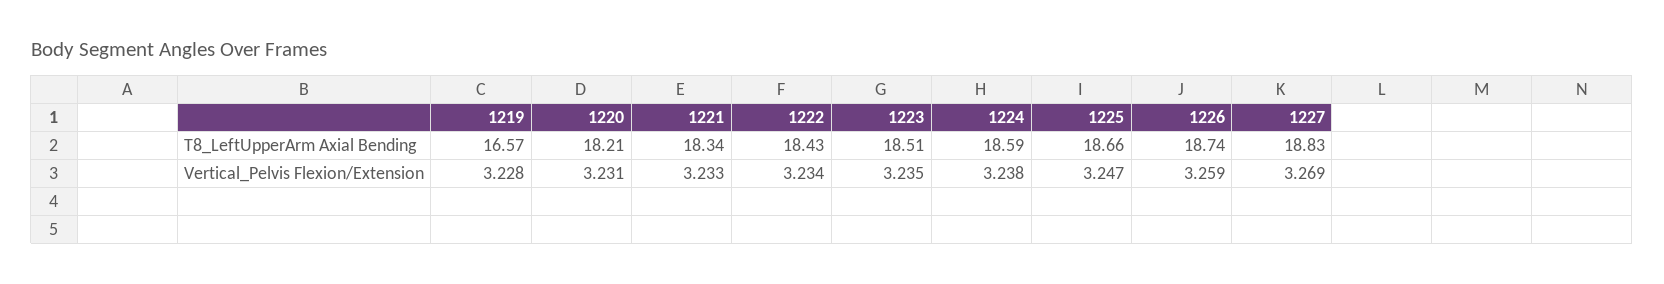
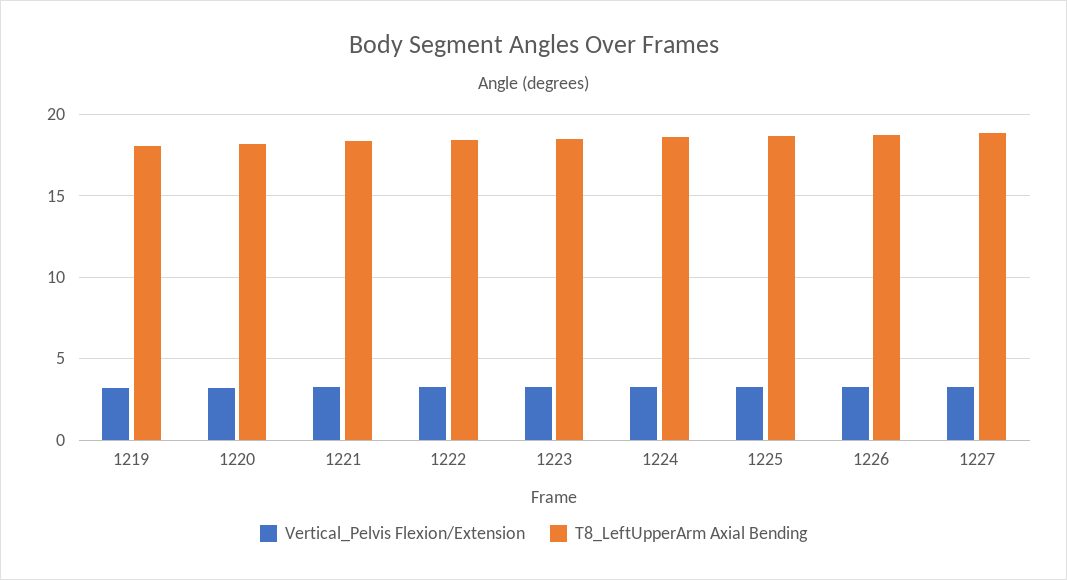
  {
    "T8_LeftUpperArm Axial Bending": {
-     "1219": 16.57,
+     "1219": 18,
      "1220": 18.21,
      "1221": 18.34,
      "1222": 18.43,
      "1223": 18.51,
      "1224": 18.59,
      "1225": 18.66,
      "1226": 18.74,
      "1227": 18.83
    },
    "Vertical_Pelvis Flexion/Extension": {
      "1219": 3.228,
      "1220": 3.231,
      "1221": 3.233,
      "1222": 3.234,
      "1223": 3.235,
      "1224": 3.238,
      "1225": 3.247,
      "1226": 3.259,
      "1227": 3.269
    }
  }

